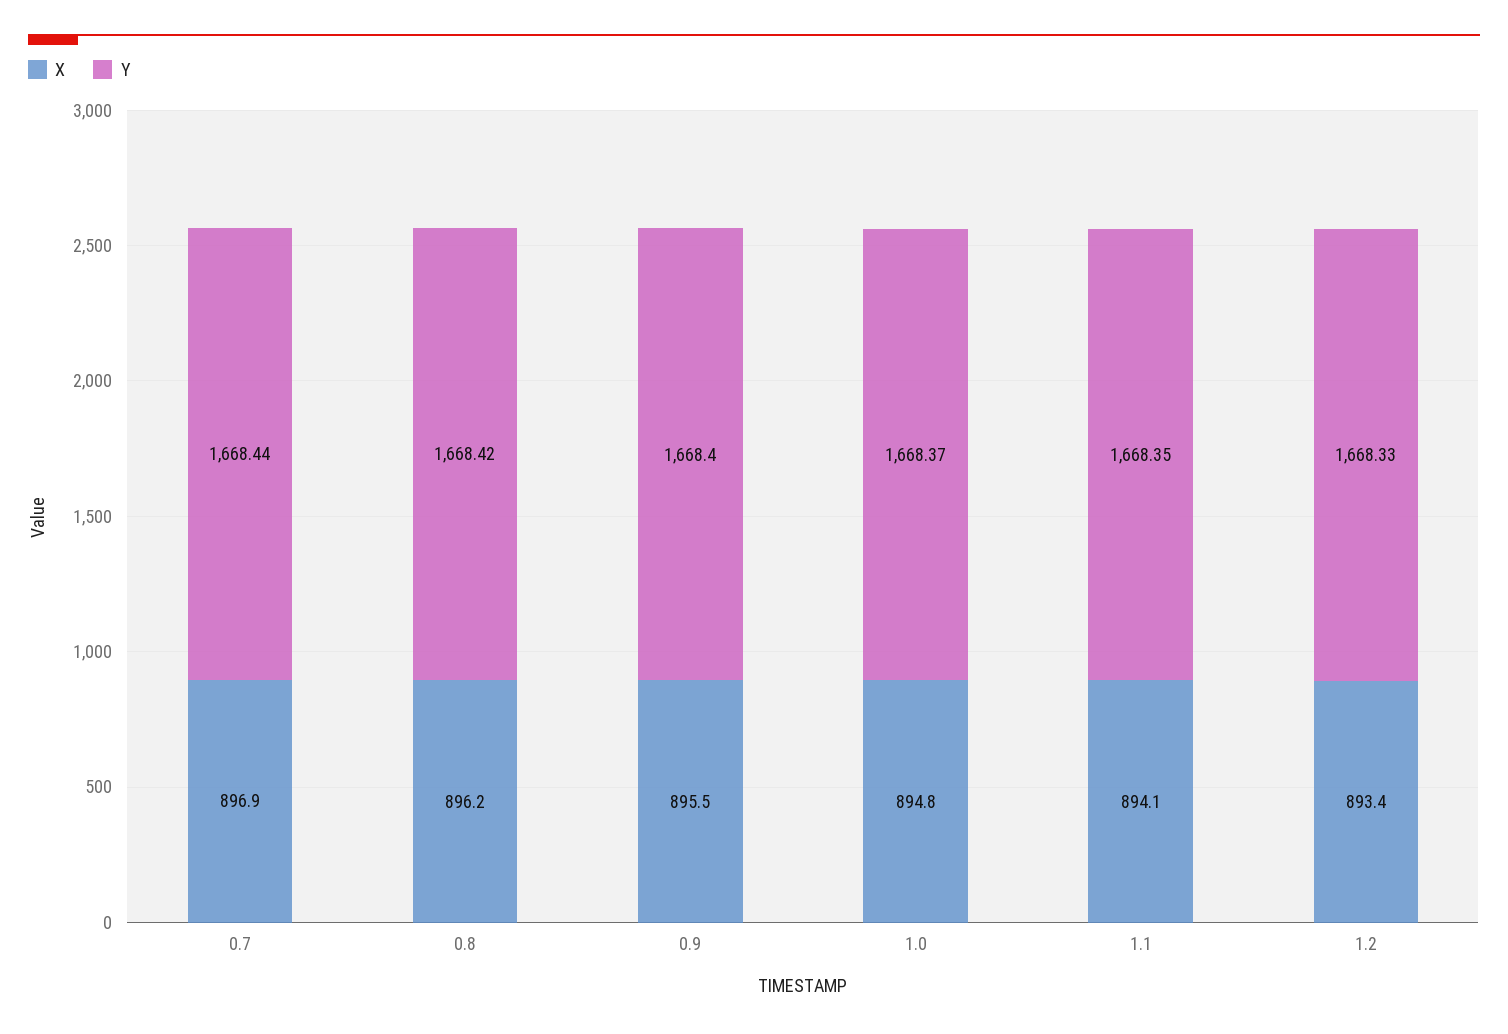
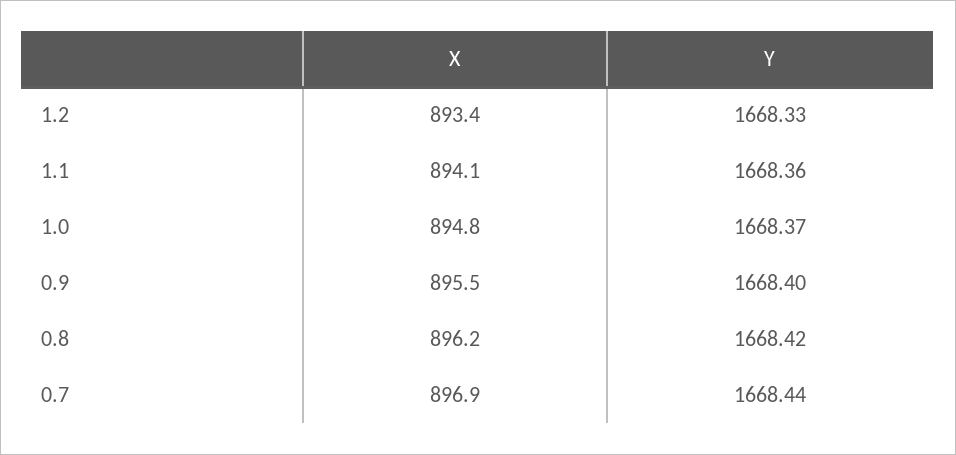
  {
    "X": {
      "0.7": 896.9,
      "0.8": 896.2,
      "0.9": 895.5,
      "1.0": 894.8,
      "1.1": 894.1,
      "1.2": 893.4
    },
    "Y": {
      "0.7": 1668.44,
      "0.8": 1668.42,
      "0.9": 1668.4,
      "1.0": 1668.37,
-     "1.1": 1668.35,
+     "1.1": 1668.36,
      "1.2": 1668.33
    }
  }

